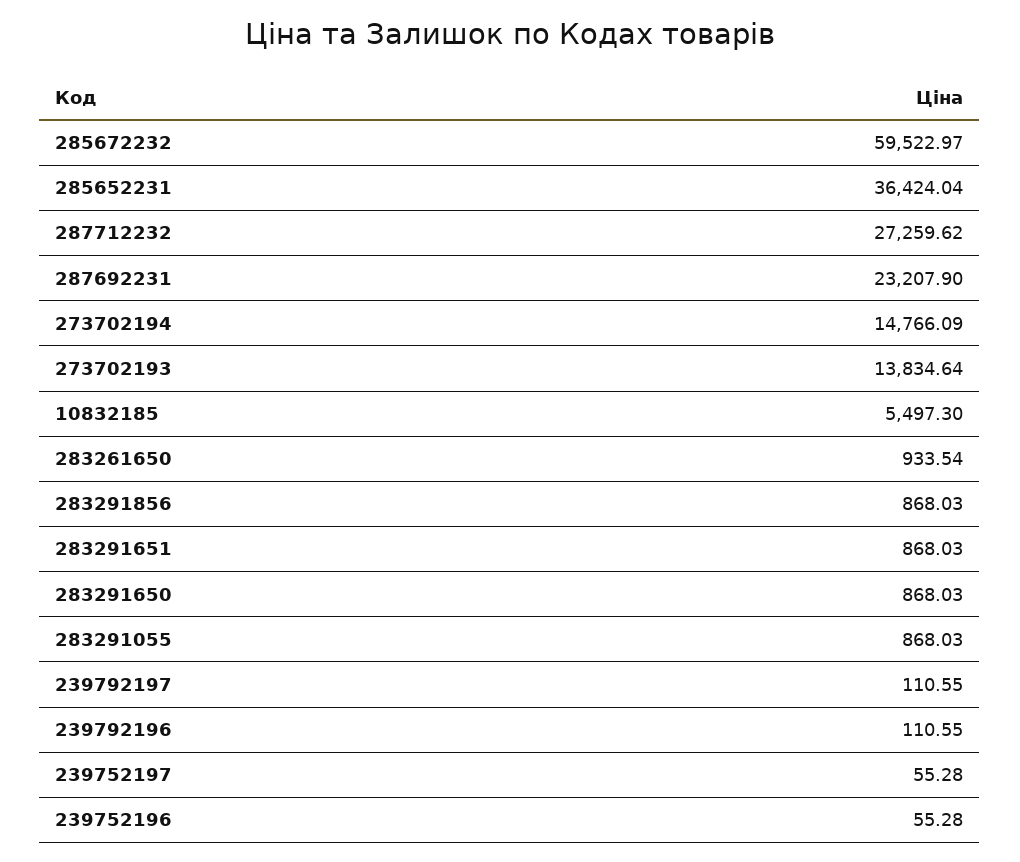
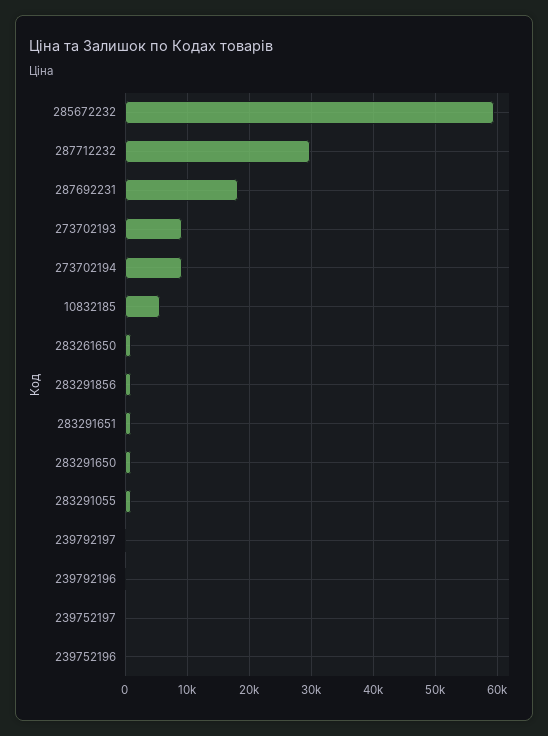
  {
    "285672232": 59522.97,
-   "285652231": 36424.04,
-   "287712232": 27259.62,
+   "287712232": 30000,
-   "287692231": 23207.9,
+   "287692231": 18000,
-   "273702194": 14766.09,
+   "273702194": 9000,
-   "273702193": 13834.64,
+   "273702193": 9000,
    "10832185": 5497.3,
    "283261650": 933.54,
    "283291856": 868.03,
    "283291651": 868.03,
    "283291650": 868.03,
    "283291055": 868.03,
    "239792197": 110.55,
    "239792196": 110.55,
    "239752197": 55.28,
    "239752196": 55.28
  }

